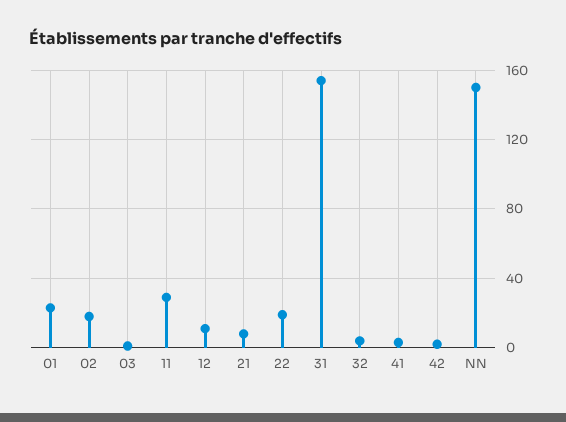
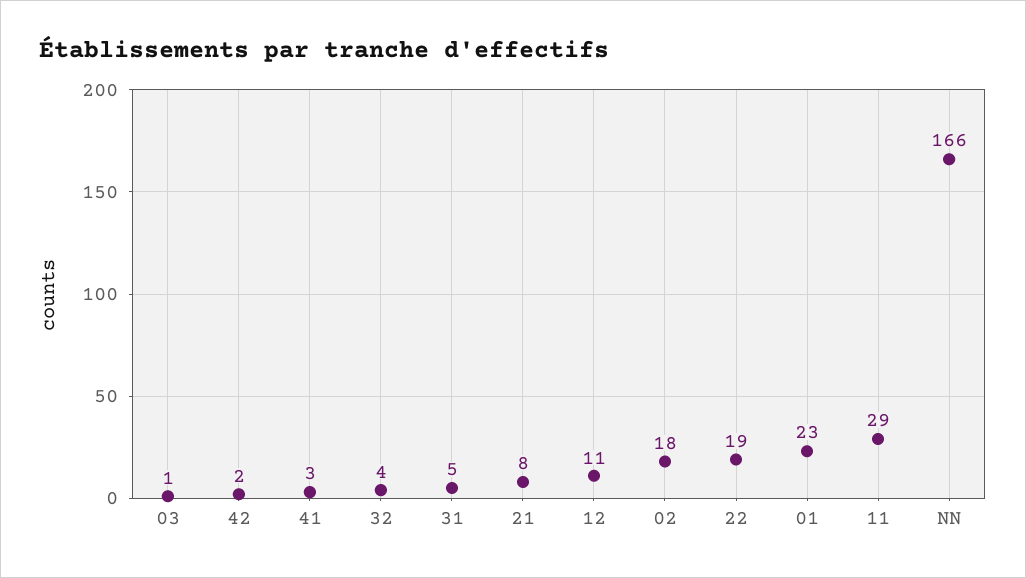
  {
    "01": 23,
    "02": 18,
    "03": 1,
    "11": 29,
    "12": 11,
    "21": 8,
    "22": 19,
-   "31": 155,
+   "31": 5,
    "32": 4,
    "41": 3,
    "42": 2,
-   "NN": 150
+   "NN": 166
  }

